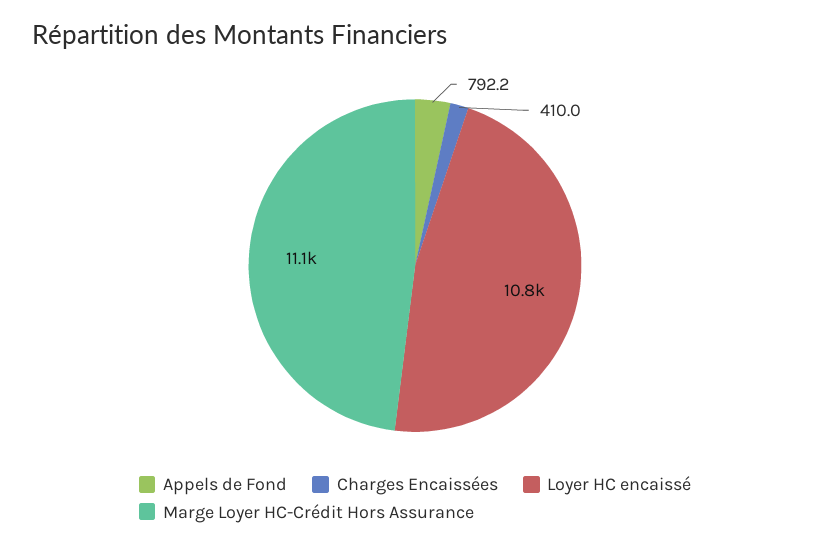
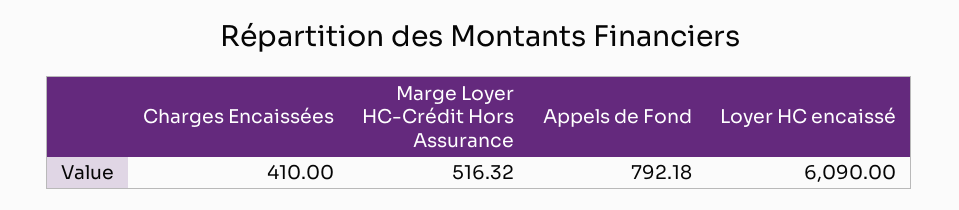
  {
    "Appels de Fond": 792.18,
    "Charges Encaissées": 410,
-   "Loyer HC encaissé": 10800,
+   "Loyer HC encaissé": 6090,
-   "Marge Loyer HC-Crédit Hors Assurance": 11100
+   "Marge Loyer HC-Crédit Hors Assurance": 516.32
  }

